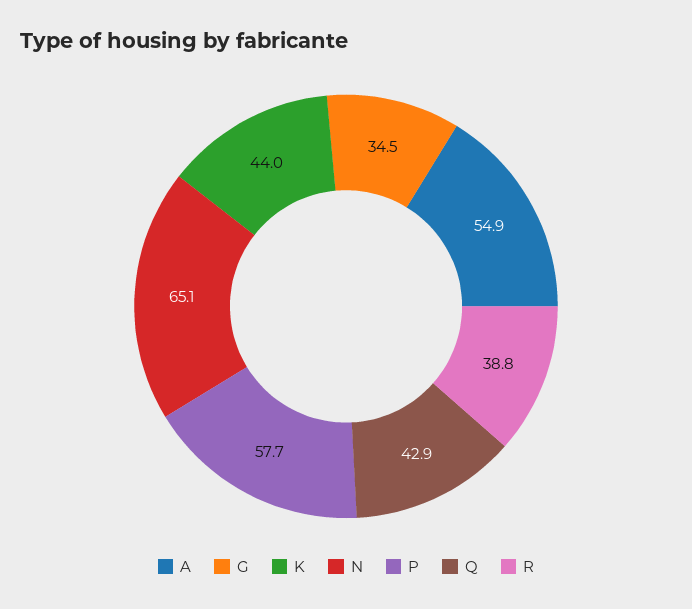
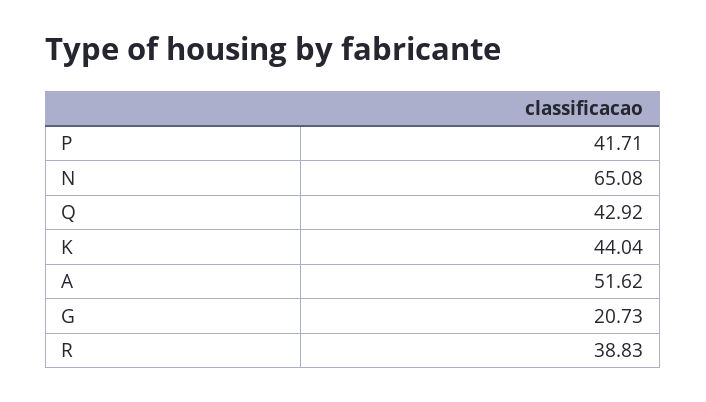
  {
-   "A": 54.9,
+   "A": 51.62,
-   "G": 34.5,
+   "G": 20.73,
    "K": 44.04,
    "N": 65.08,
-   "P": 57.7,
+   "P": 41.71,
    "Q": 42.92,
    "R": 38.83
  }

